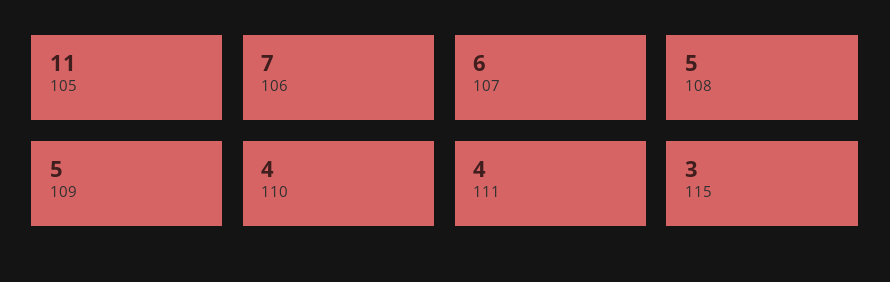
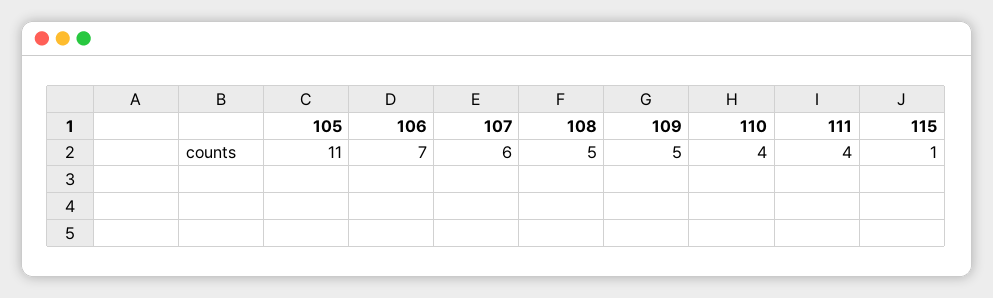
  {
    "105": 11,
    "106": 7,
    "107": 6,
    "108": 5,
    "109": 5,
    "110": 4,
    "111": 4,
-   "115": 3
+   "115": 1
  }

